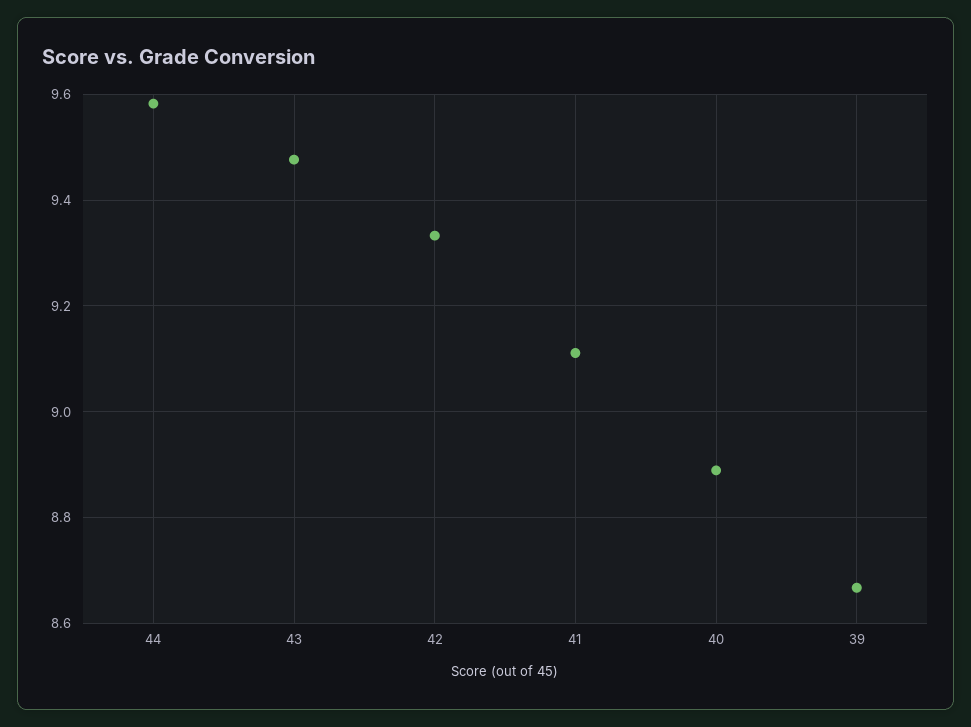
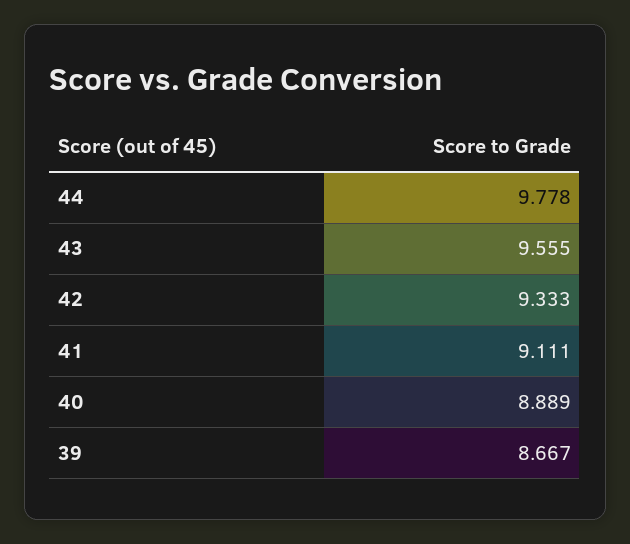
  {
-   "44": 9.58,
+   "44": 9.778,
-   "43": 9.48,
+   "43": 9.555,
    "42": 9.333,
    "41": 9.111,
    "40": 8.889,
    "39": 8.667
  }

